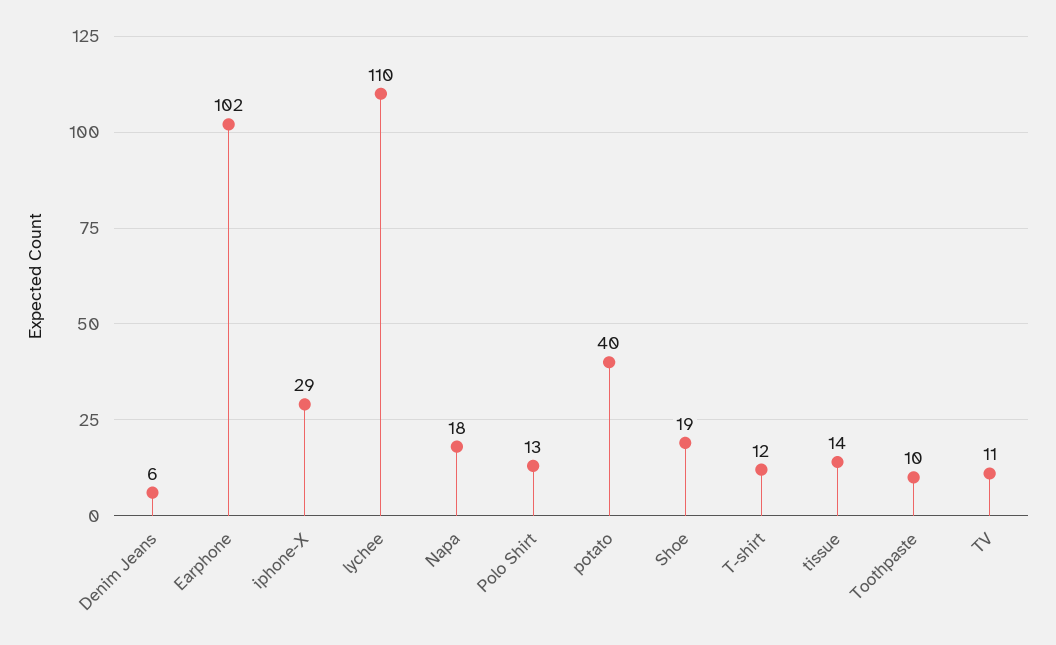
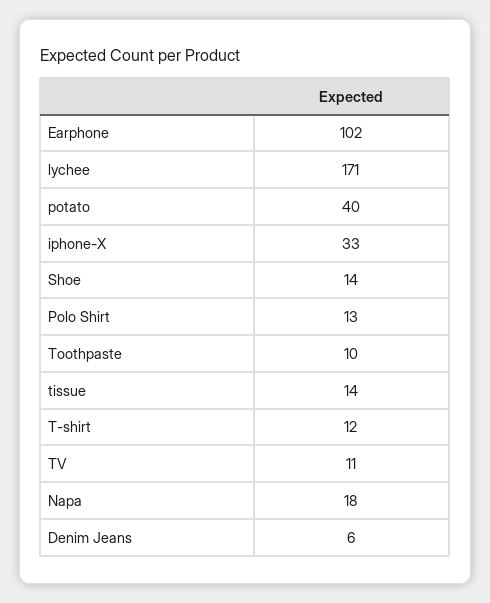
  {
    "Denim Jeans": 6,
    "Earphone": 102,
-   "iphone-X": 29,
+   "iphone-X": 33,
-   "lychee": 110,
+   "lychee": 171,
    "Napa": 18,
    "Polo Shirt": 13,
    "potato": 40,
-   "Shoe": 19,
+   "Shoe": 14,
    "T-shirt": 12,
    "tissue": 14,
    "Toothpaste": 10,
    "TV": 11
  }

